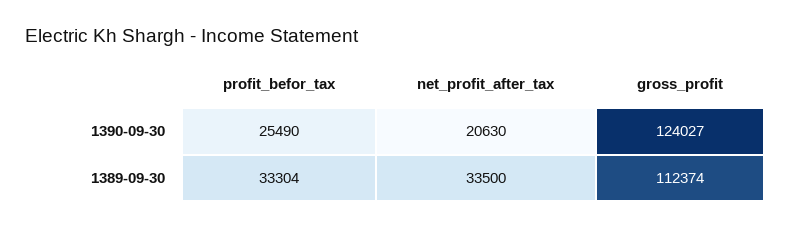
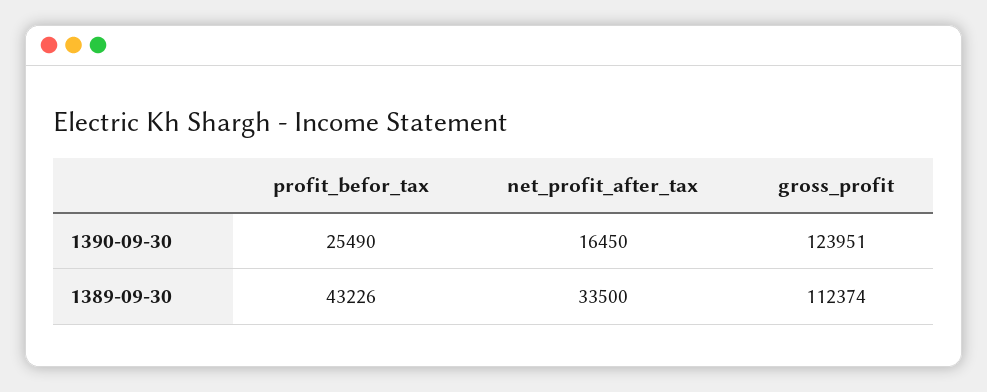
  {
    "profit_befor_tax": {
      "1390-09-30": 25490,
-     "1389-09-30": 33304
+     "1389-09-30": 43226
    },
    "net_profit_after_tax": {
-     "1390-09-30": 20630,
+     "1390-09-30": 16450,
      "1389-09-30": 33500
    },
    "gross_profit": {
-     "1390-09-30": 124027,
+     "1390-09-30": 123951,
      "1389-09-30": 112374
    }
  }

